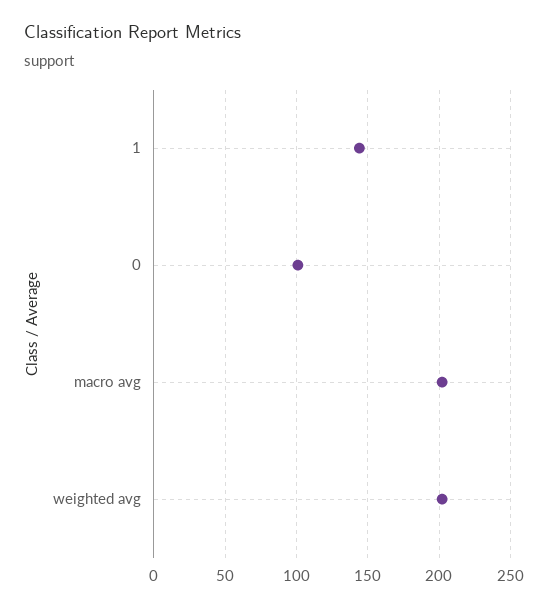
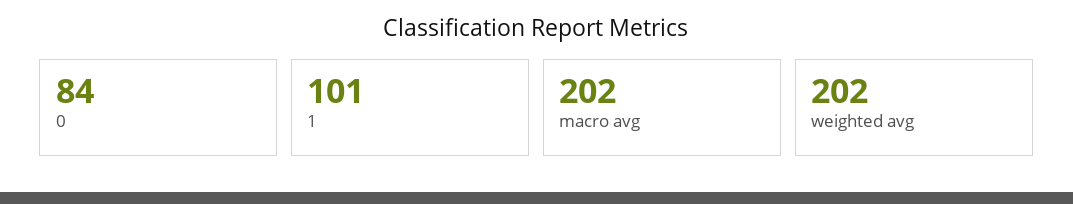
  {
-   "1": 145,
+   "1": 101,
-   "0": 100,
+   "0": 84,
    "macro avg": 202,
    "weighted avg": 202
  }

